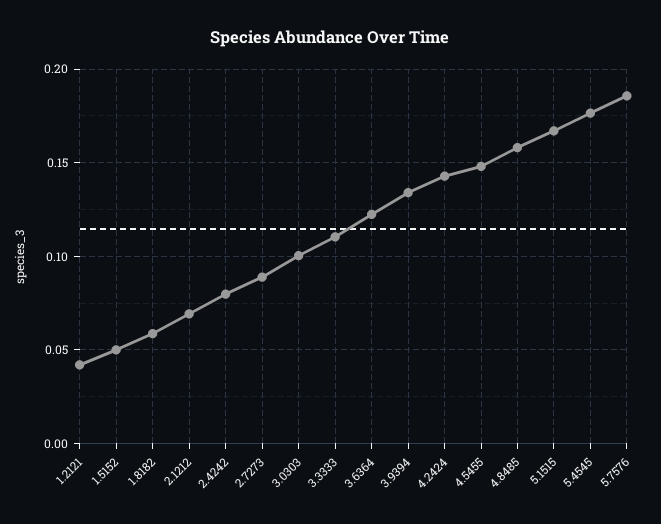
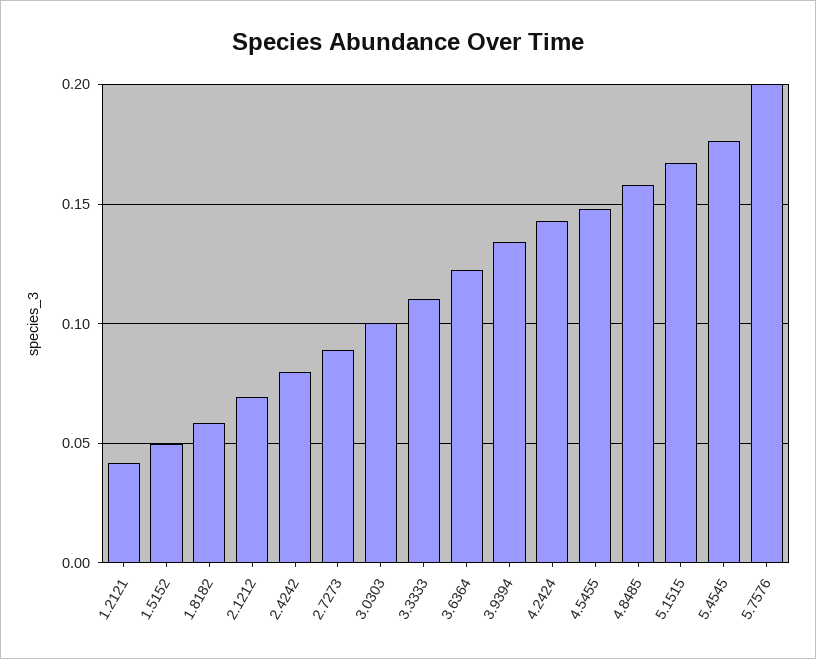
  {
    "1.2121": 0.04,
    "1.5152": 0.05,
    "1.8182": 0.06,
    "2.1212": 0.07,
    "2.4242": 0.08,
    "2.7273": 0.09,
    "3.0303": 0.1,
    "3.3333": 0.11,
    "3.6364": 0.12,
    "3.9394": 0.135,
    "4.2424": 0.145,
    "4.5455": 0.15,
    "4.8485": 0.16,
    "5.1515": 0.165,
    "5.4545": 0.175,
-   "5.7576": 0.185
+   "5.7576": 0.2
  }

